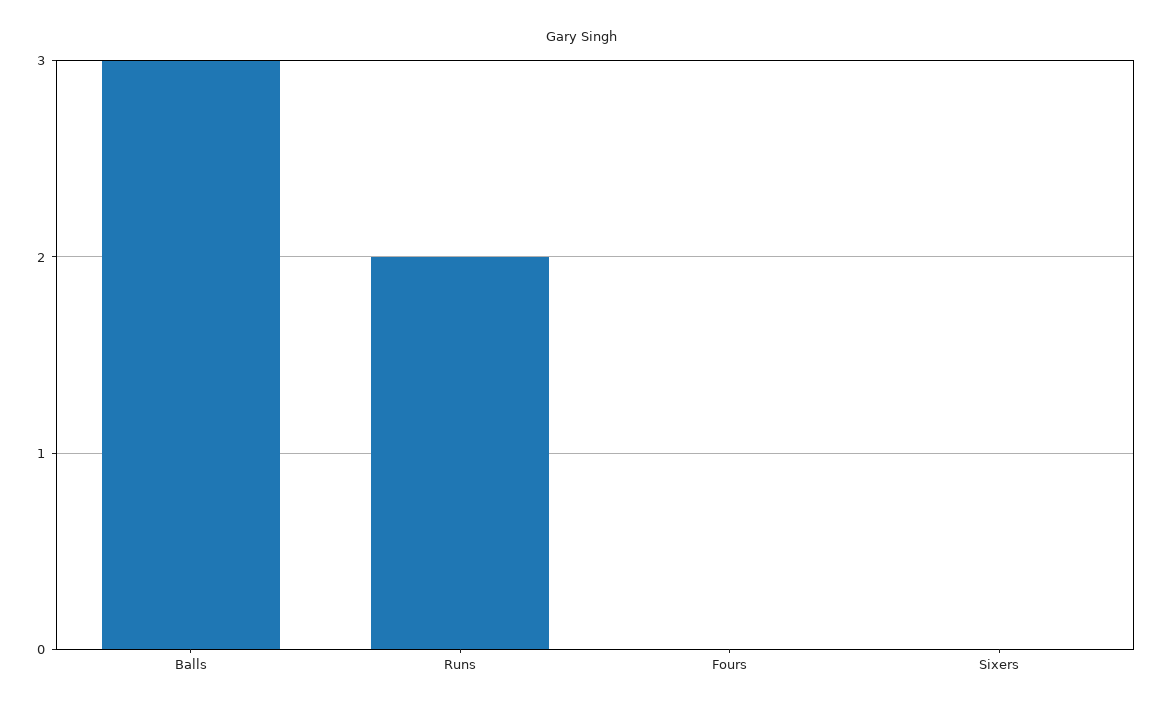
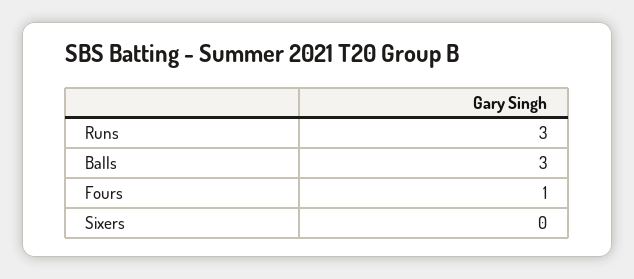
  {
    "Balls": 3,
-   "Runs": 2,
+   "Runs": 3,
-   "Fours": 0,
+   "Fours": 1,
    "Sixers": 0
  }

